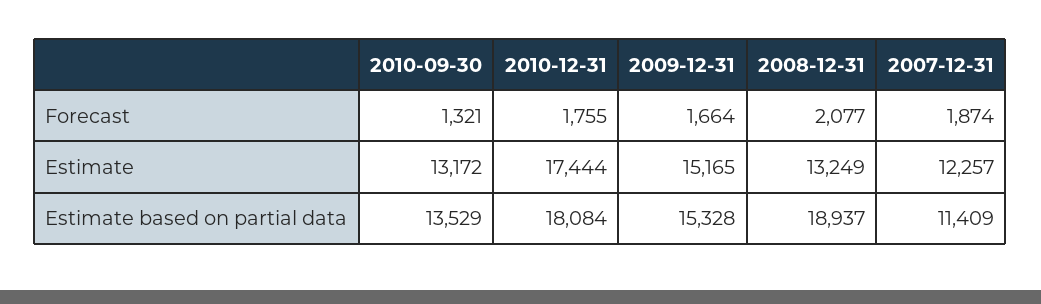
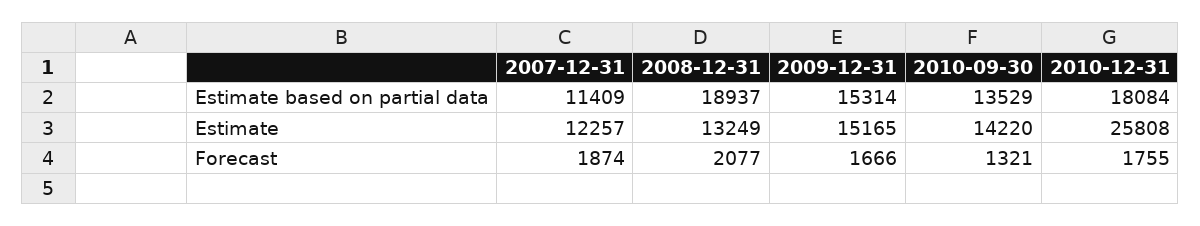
  {
    "2010-09-30": {
      "Forecast": 1321,
-     "Estimate": 13172,
+     "Estimate": 14220,
      "Estimate based on partial data": 13529
    },
    "2010-12-31": {
      "Forecast": 1755,
-     "Estimate": 17444,
+     "Estimate": 25808,
      "Estimate based on partial data": 18084
    },
    "2009-12-31": {
-     "Forecast": 1664,
+     "Forecast": 1666,
      "Estimate": 15165,
-     "Estimate based on partial data": 15328
+     "Estimate based on partial data": 15314
    },
    "2008-12-31": {
      "Forecast": 2077,
      "Estimate": 13249,
      "Estimate based on partial data": 18937
    },
    "2007-12-31": {
      "Forecast": 1874,
      "Estimate": 12257,
      "Estimate based on partial data": 11409
    }
  }

